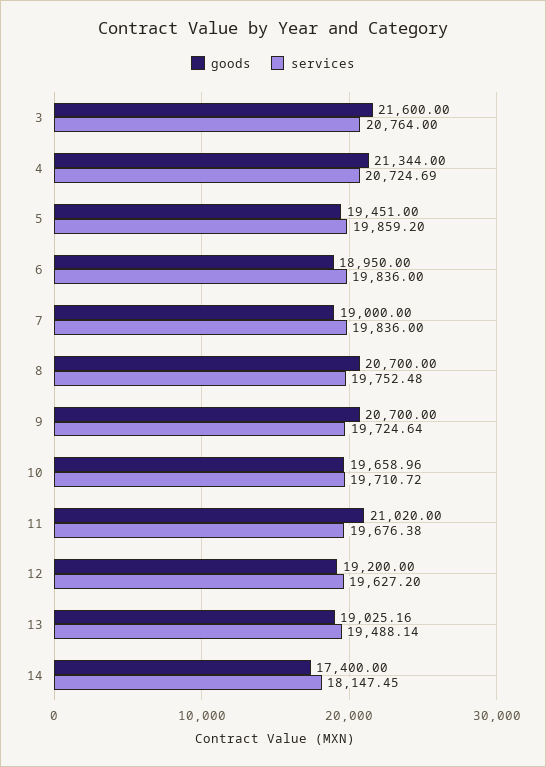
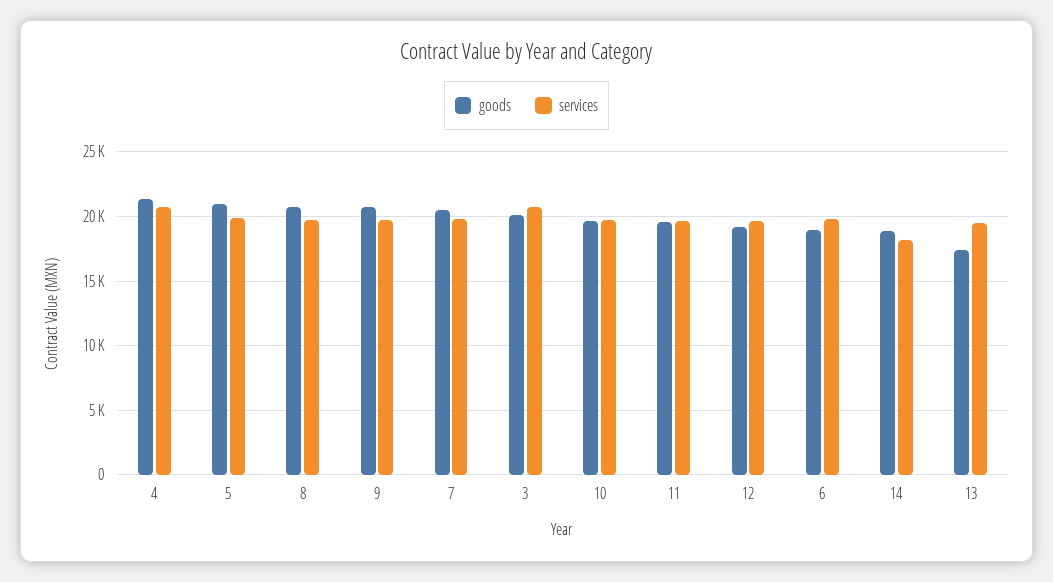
  {
    "goods": {
-     "3": 21600,
+     "3": 20000,
      "4": 21344,
-     "5": 19451,
+     "5": 21000,
      "6": 18950,
-     "7": 19000,
+     "7": 20500,
      "8": 20700,
      "9": 20700,
      "10": 19658.96,
-     "11": 21020,
+     "11": 19500,
      "12": 19200,
-     "13": 19025.16,
+     "13": 17500,
-     "14": 17400
+     "14": 19000
    },
    "services": {
      "3": 20764,
      "4": 20724.69,
      "5": 19859.2,
      "6": 19836,
      "7": 19836,
      "8": 19752.48,
      "9": 19724.64,
      "10": 19710.72,
      "11": 19676.38,
      "12": 19627.2,
      "13": 19488.14,
      "14": 18147.45
    }
  }

